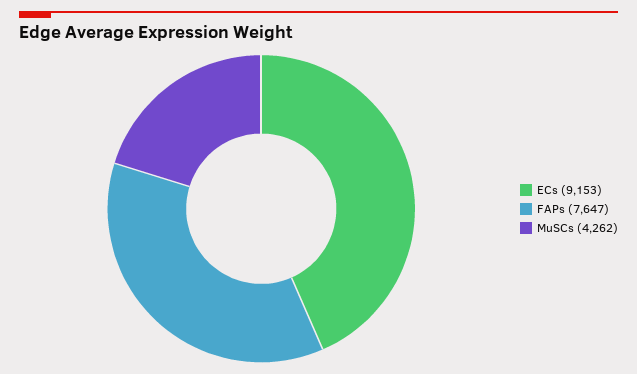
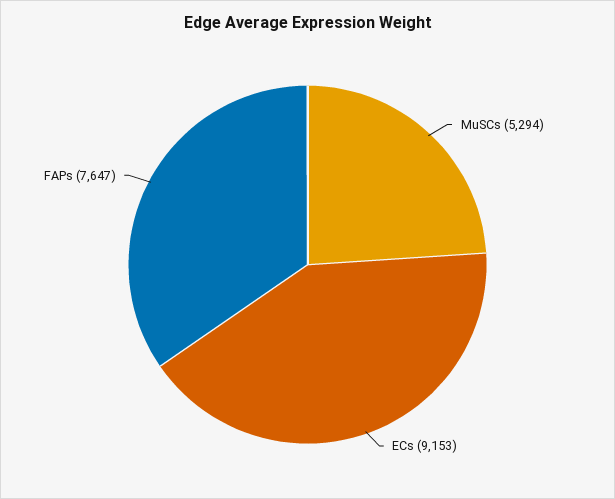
  {
    "ECs": 9153,
    "FAPs": 7647,
-   "MuSCs": 4262
+   "MuSCs": 5294
  }

